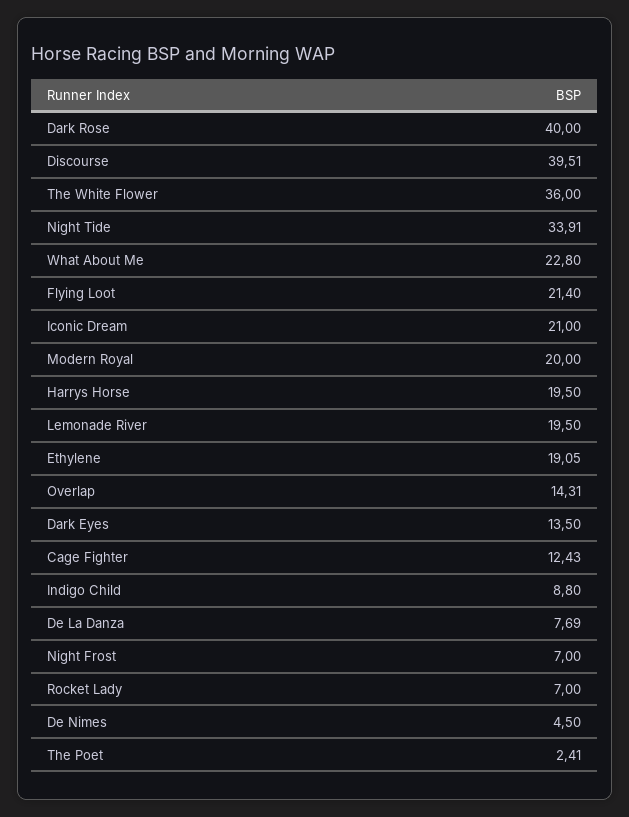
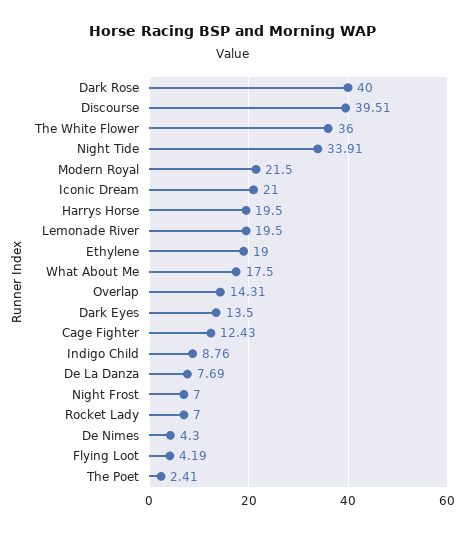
  {
    "Dark Rose": 40,
    "Discourse": 39.51,
    "The White Flower": 36,
    "Night Tide": 33.91,
-   "What About Me": 22.8,
+   "What About Me": 17.5,
-   "Flying Loot": 21.4,
+   "Flying Loot": 4.19,
    "Iconic Dream": 21,
-   "Modern Royal": 20,
+   "Modern Royal": 21.5,
    "Harrys Horse": 19.5,
    "Lemonade River": 19.5,
-   "Ethylene": 19.05,
+   "Ethylene": 19,
    "Overlap": 14.31,
    "Dark Eyes": 13.5,
    "Cage Fighter": 12.43,
-   "Indigo Child": 8.8,
+   "Indigo Child": 8.76,
    "De La Danza": 7.69,
    "Night Frost": 7,
    "Rocket Lady": 7,
-   "De Nimes": 4.5,
+   "De Nimes": 4.3,
    "The Poet": 2.41
  }

